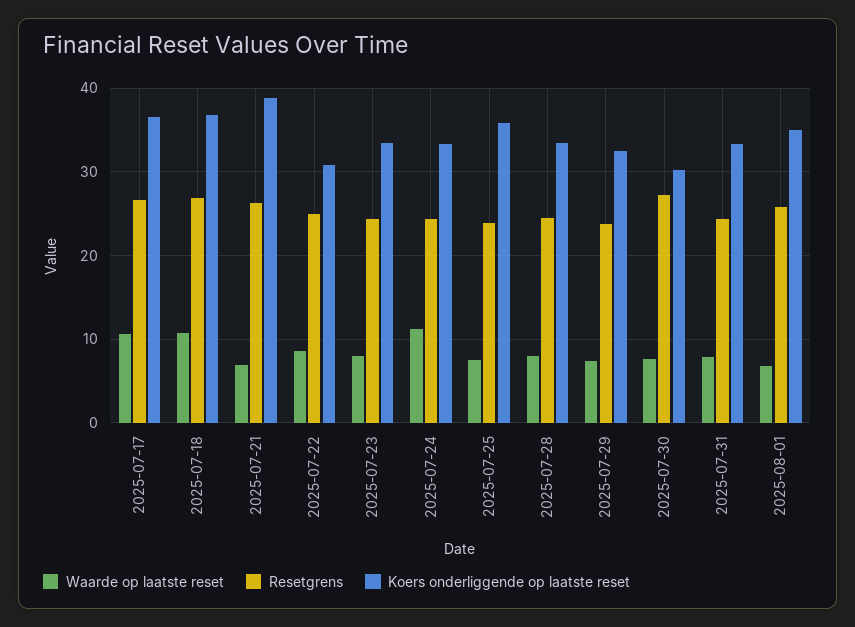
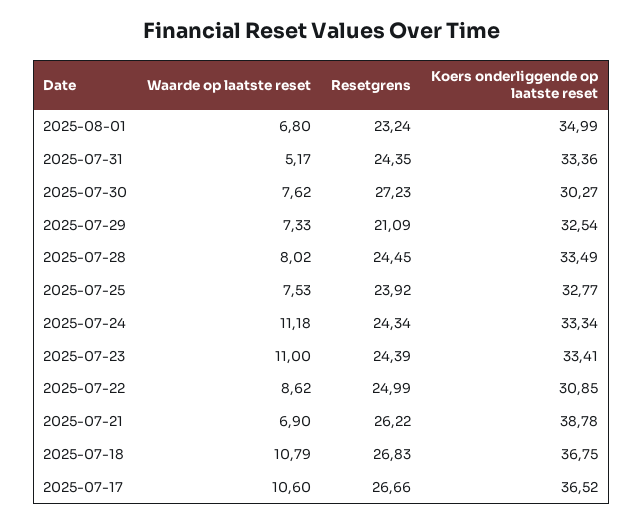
  {
    "Waarde op laatste reset": {
      "2025-07-17": 10.6,
      "2025-07-18": 10.79,
      "2025-07-21": 6.9,
      "2025-07-22": 8.62,
-     "2025-07-23": 8,
+     "2025-07-23": 11,
      "2025-07-24": 11.18,
      "2025-07-25": 7.53,
      "2025-07-28": 8.02,
      "2025-07-29": 7.33,
      "2025-07-30": 7.62,
-     "2025-07-31": 8,
+     "2025-07-31": 5.17,
      "2025-08-01": 6.8
    },
    "Resetgrens": {
      "2025-07-17": 26.66,
      "2025-07-18": 26.83,
      "2025-07-21": 26.22,
      "2025-07-22": 24.99,
      "2025-07-23": 24.39,
      "2025-07-24": 24.34,
      "2025-07-25": 23.92,
      "2025-07-28": 24.45,
-     "2025-07-29": 24,
+     "2025-07-29": 21.09,
      "2025-07-30": 27.23,
      "2025-07-31": 24.35,
-     "2025-08-01": 26
+     "2025-08-01": 23.24
    },
    "Koers onderliggende op laatste reset": {
      "2025-07-17": 36.52,
      "2025-07-18": 36.75,
      "2025-07-21": 38.78,
      "2025-07-22": 30.85,
      "2025-07-23": 33.41,
      "2025-07-24": 33.34,
-     "2025-07-25": 36,
+     "2025-07-25": 32.77,
      "2025-07-28": 33.49,
      "2025-07-29": 32.54,
      "2025-07-30": 30.27,
      "2025-07-31": 33.36,
      "2025-08-01": 34.99
    }
  }

